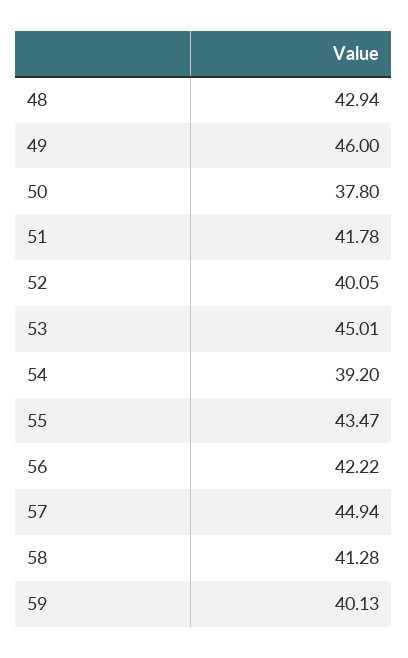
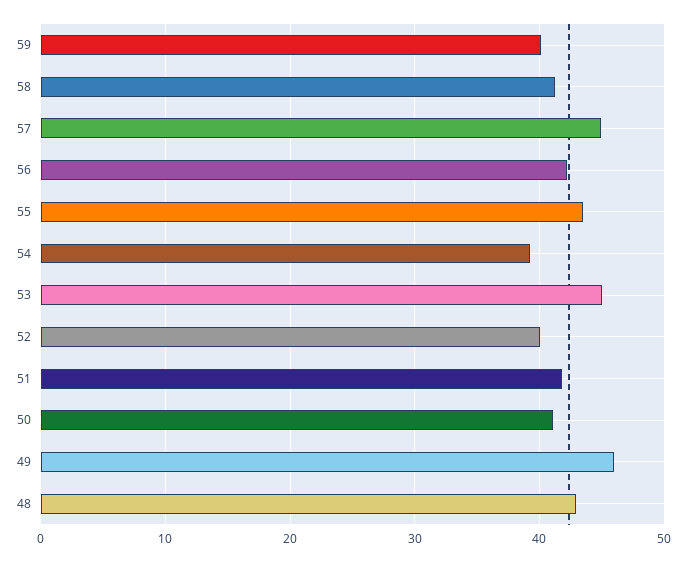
  {
    "48": 42.94,
    "49": 46,
-   "50": 37.8,
+   "50": 41,
    "51": 41.78,
    "52": 40.05,
    "53": 45.01,
    "54": 39.2,
    "55": 43.47,
    "56": 42.22,
    "57": 44.94,
    "58": 41.28,
    "59": 40.13
  }

